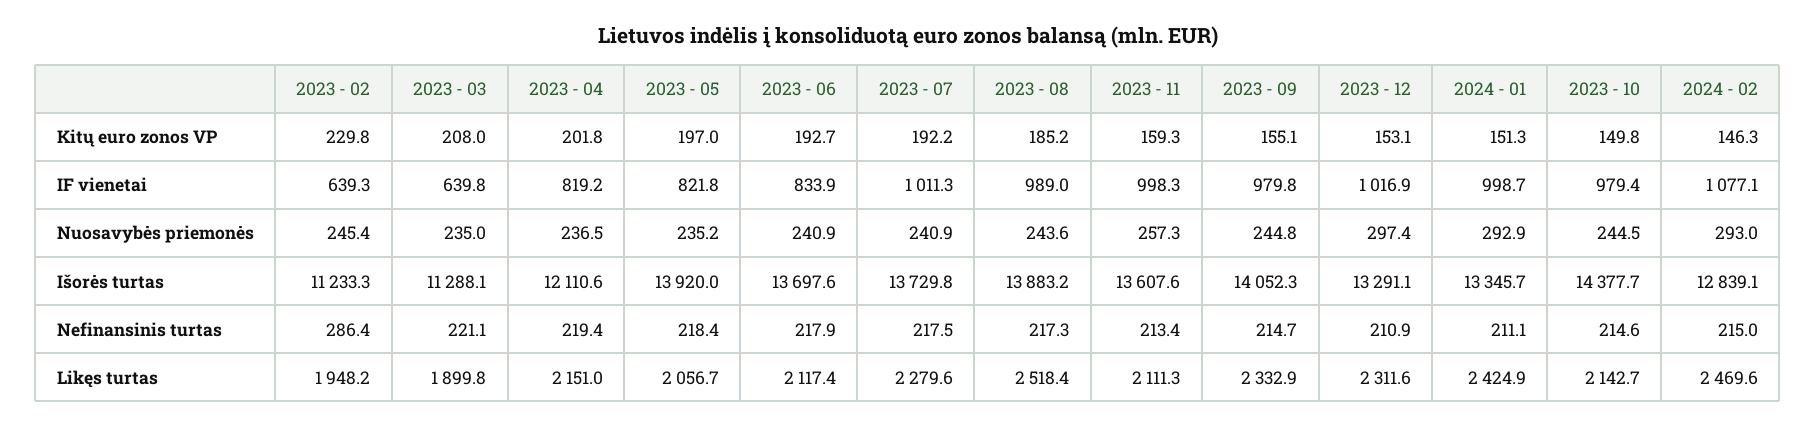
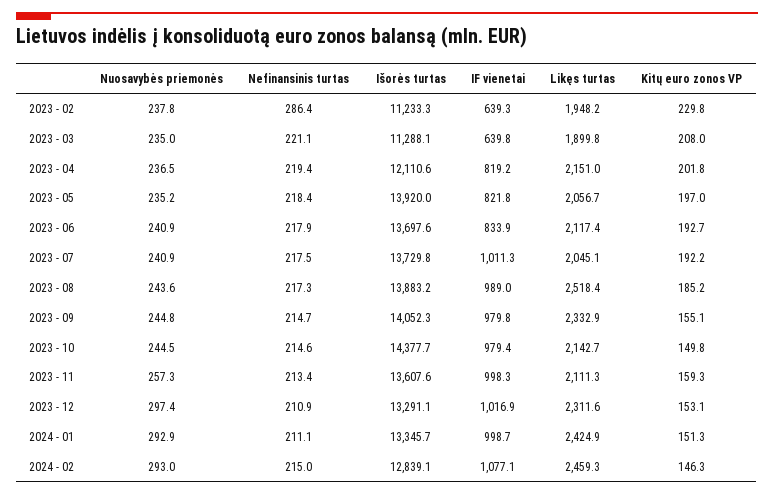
  {
    "2023 - 02": {
      "Kitų euro zonos VP": 229.8,
      "IF vienetai": 639.3,
-     "Nuosavybės priemonės": 245.4,
+     "Nuosavybės priemonės": 237.8,
      "Išorės turtas": 11233.3,
      "Nefinansinis turtas": 286.4,
      "Likęs turtas": 1948.2
    },
    "2023 - 03": {
      "Kitų euro zonos VP": 208,
      "IF vienetai": 639.8,
      "Nuosavybės priemonės": 235,
      "Išorės turtas": 11288.1,
      "Nefinansinis turtas": 221.1,
      "Likęs turtas": 1899.8
    },
    "2023 - 04": {
      "Kitų euro zonos VP": 201.8,
      "IF vienetai": 819.2,
      "Nuosavybės priemonės": 236.5,
      "Išorės turtas": 12110.6,
      "Nefinansinis turtas": 219.4,
      "Likęs turtas": 2151
    },
    "2023 - 05": {
      "Kitų euro zonos VP": 197,
      "IF vienetai": 821.8,
      "Nuosavybės priemonės": 235.2,
      "Išorės turtas": 13920,
      "Nefinansinis turtas": 218.4,
      "Likęs turtas": 2056.7
    },
    "2023 - 06": {
      "Kitų euro zonos VP": 192.7,
      "IF vienetai": 833.9,
      "Nuosavybės priemonės": 240.9,
      "Išorės turtas": 13697.6,
      "Nefinansinis turtas": 217.9,
      "Likęs turtas": 2117.4
    },
    "2023 - 07": {
      "Kitų euro zonos VP": 192.2,
      "IF vienetai": 1011.3,
      "Nuosavybės priemonės": 240.9,
      "Išorės turtas": 13729.8,
      "Nefinansinis turtas": 217.5,
-     "Likęs turtas": 2279.6
+     "Likęs turtas": 2045.1
    },
    "2023 - 08": {
      "Kitų euro zonos VP": 185.2,
      "IF vienetai": 989,
      "Nuosavybės priemonės": 243.6,
      "Išorės turtas": 13883.2,
      "Nefinansinis turtas": 217.3,
      "Likęs turtas": 2518.4
    },
    "2023 - 11": {
      "Kitų euro zonos VP": 159.3,
      "IF vienetai": 998.3,
      "Nuosavybės priemonės": 257.3,
      "Išorės turtas": 13607.6,
      "Nefinansinis turtas": 213.4,
      "Likęs turtas": 2111.3
    },
    "2023 - 09": {
      "Kitų euro zonos VP": 155.1,
      "IF vienetai": 979.8,
      "Nuosavybės priemonės": 244.8,
      "Išorės turtas": 14052.3,
      "Nefinansinis turtas": 214.7,
      "Likęs turtas": 2332.9
    },
    "2023 - 12": {
      "Kitų euro zonos VP": 153.1,
      "IF vienetai": 1016.9,
      "Nuosavybės priemonės": 297.4,
      "Išorės turtas": 13291.1,
      "Nefinansinis turtas": 210.9,
      "Likęs turtas": 2311.6
    },
    "2024 - 01": {
      "Kitų euro zonos VP": 151.3,
      "IF vienetai": 998.7,
      "Nuosavybės priemonės": 292.9,
      "Išorės turtas": 13345.7,
      "Nefinansinis turtas": 211.1,
      "Likęs turtas": 2424.9
    },
    "2023 - 10": {
      "Kitų euro zonos VP": 149.8,
      "IF vienetai": 979.4,
      "Nuosavybės priemonės": 244.5,
      "Išorės turtas": 14377.7,
      "Nefinansinis turtas": 214.6,
      "Likęs turtas": 2142.7
    },
    "2024 - 02": {
      "Kitų euro zonos VP": 146.3,
      "IF vienetai": 1077.1,
      "Nuosavybės priemonės": 293,
      "Išorės turtas": 12839.1,
      "Nefinansinis turtas": 215,
-     "Likęs turtas": 2469.6
+     "Likęs turtas": 2459.3
    }
  }

